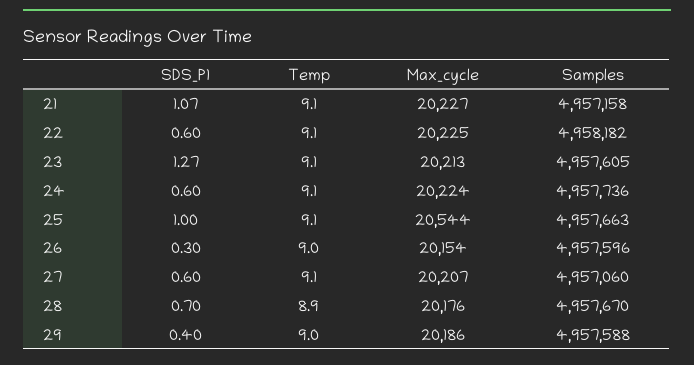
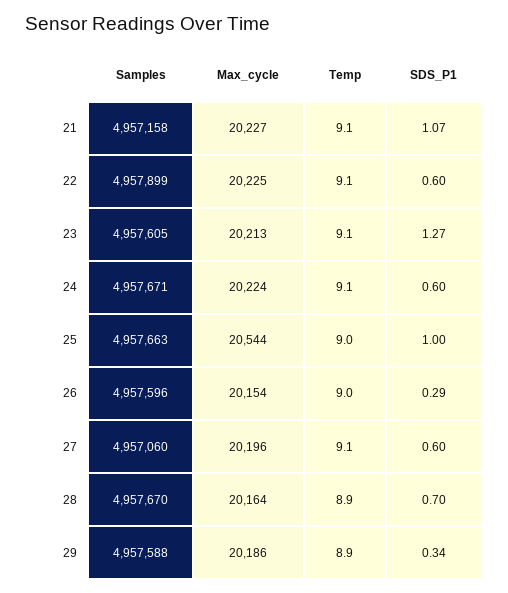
  {
    "SDS_P1": {
      "21": 1.07,
      "22": 0.6,
      "23": 1.27,
      "24": 0.6,
      "25": 1,
-     "26": 0.3,
+     "26": 0.29,
      "27": 0.6,
      "28": 0.7,
-     "29": 0.4
+     "29": 0.34
    },
    "Temp": {
      "21": 9.1,
      "22": 9.1,
      "23": 9.1,
      "24": 9.1,
-     "25": 9.1,
+     "25": 9,
      "26": 9,
      "27": 9.1,
      "28": 8.9,
-     "29": 9
+     "29": 8.9
    },
    "Max_cycle": {
      "21": 20227,
      "22": 20225,
      "23": 20213,
      "24": 20224,
      "25": 20544,
      "26": 20154,
-     "27": 20207,
+     "27": 20196,
-     "28": 20176,
+     "28": 20164,
      "29": 20186
    },
    "Samples": {
      "21": 4957158,
-     "22": 4958182,
+     "22": 4957899,
      "23": 4957605,
-     "24": 4957736,
+     "24": 4957671,
      "25": 4957663,
      "26": 4957596,
      "27": 4957060,
      "28": 4957670,
      "29": 4957588
    }
  }

